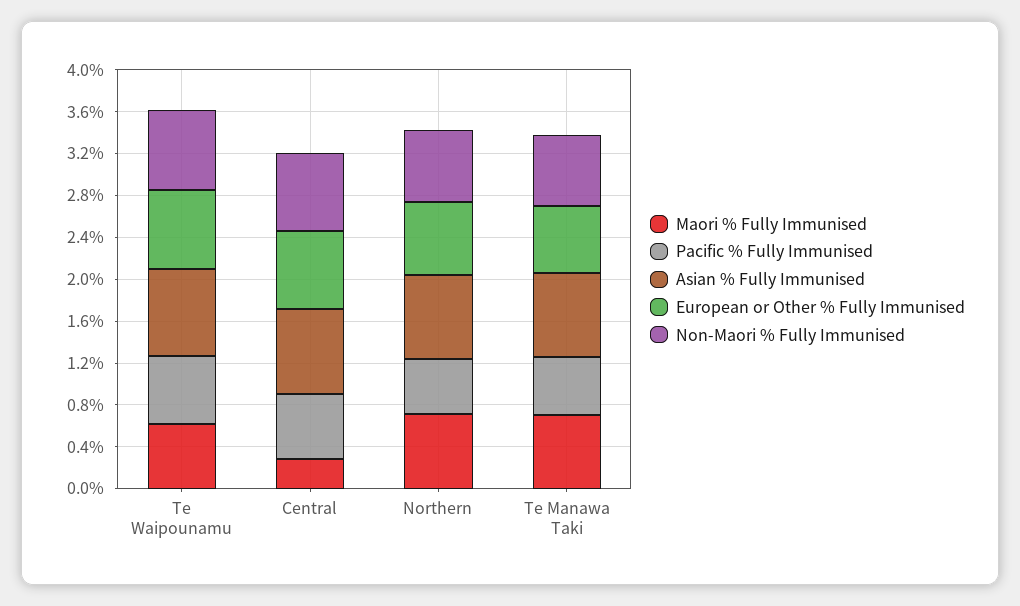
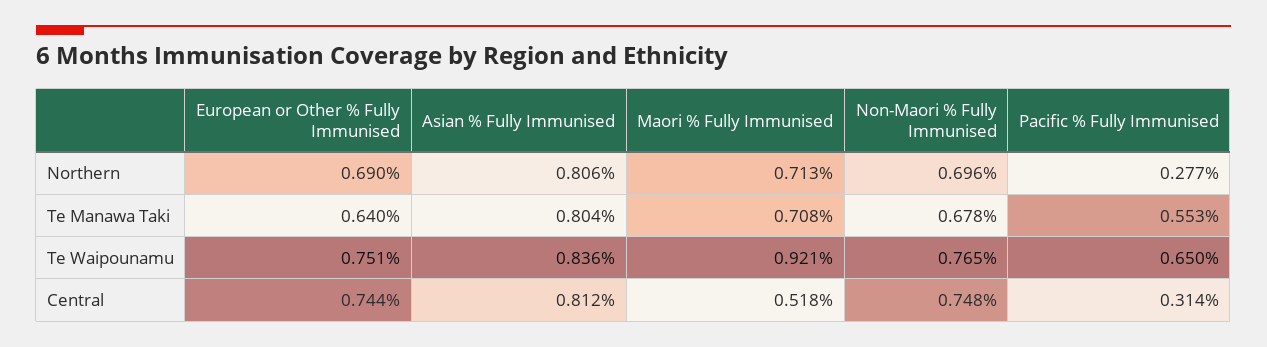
  {
    "Maori % Fully Immunised": {
-     "Te Waipounamu": 0.6,
+     "Te Waipounamu": 0.921,
-     "Central": 0.3,
+     "Central": 0.518,
      "Northern": 0.713,
      "Te Manawa Taki": 0.708
    },
    "Pacific % Fully Immunised": {
      "Te Waipounamu": 0.65,
-     "Central": 0.6,
+     "Central": 0.314,
-     "Northern": 0.5,
+     "Northern": 0.277,
      "Te Manawa Taki": 0.553
    },
    "Asian % Fully Immunised": {
      "Te Waipounamu": 0.836,
      "Central": 0.812,
      "Northern": 0.806,
      "Te Manawa Taki": 0.804
    },
    "European or Other % Fully Immunised": {
      "Te Waipounamu": 0.751,
      "Central": 0.744,
      "Northern": 0.69,
      "Te Manawa Taki": 0.64
    },
    "Non-Maori % Fully Immunised": {
      "Te Waipounamu": 0.765,
      "Central": 0.748,
      "Northern": 0.696,
      "Te Manawa Taki": 0.678
    }
  }

